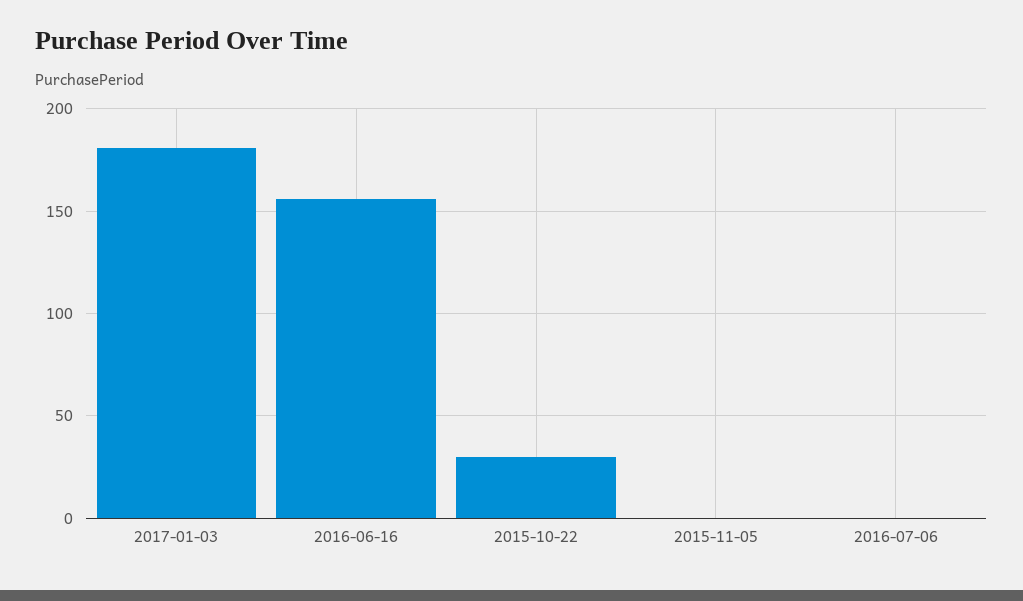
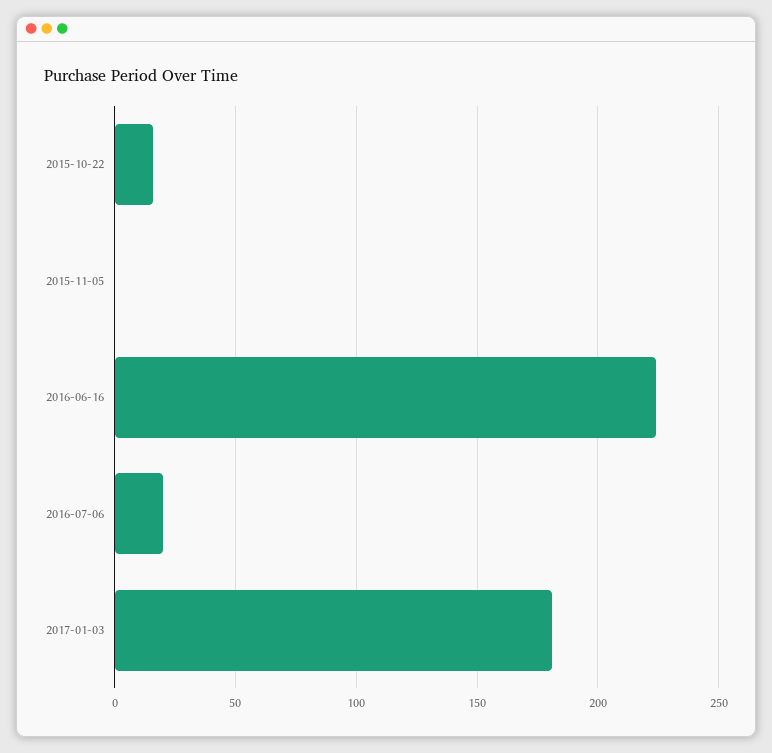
  {
    "2017-01-03": 180,
-   "2016-06-16": 155,
+   "2016-06-16": 225,
-   "2015-10-22": 30,
+   "2015-10-22": 15,
    "2015-11-05": 0,
-   "2016-07-06": 0
+   "2016-07-06": 20
  }

